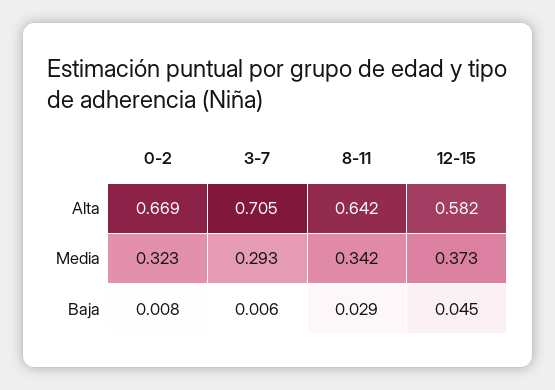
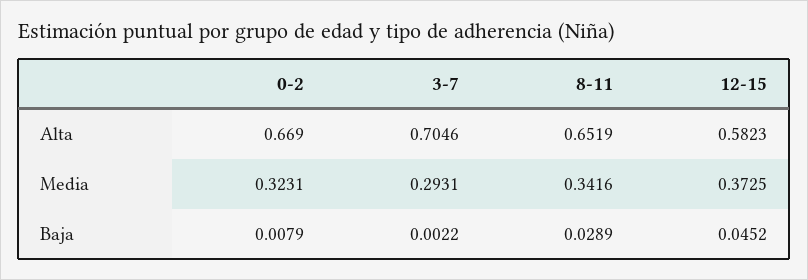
  {
    "0-2": {
      "Alta": 0.669,
      "Media": 0.3231,
      "Baja": 0.0079
    },
    "3-7": {
      "Alta": 0.7046,
      "Media": 0.2931,
-     "Baja": 0.006
+     "Baja": 0.0022
    },
    "8-11": {
-     "Alta": 0.642,
+     "Alta": 0.6519,
      "Media": 0.3416,
      "Baja": 0.0289
    },
    "12-15": {
      "Alta": 0.5823,
      "Media": 0.3725,
      "Baja": 0.0452
    }
  }

